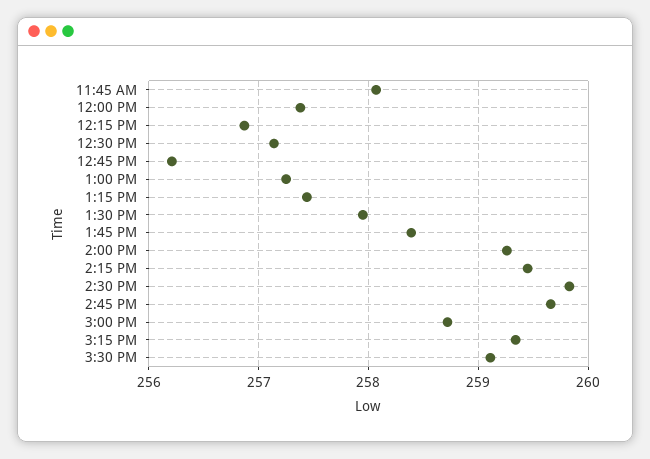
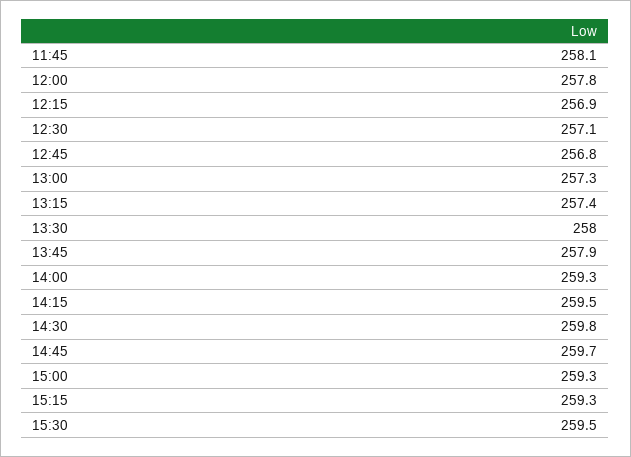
  {
    "11:45 AM": 258.1,
-   "12:00 PM": 257.4,
+   "12:00 PM": 257.8,
    "12:15 PM": 256.9,
    "12:30 PM": 257.1,
-   "12:45 PM": 256.2,
+   "12:45 PM": 256.8,
    "1:00 PM": 257.3,
    "1:15 PM": 257.4,
    "1:30 PM": 258,
-   "1:45 PM": 258.4,
+   "1:45 PM": 257.9,
    "2:00 PM": 259.3,
    "2:15 PM": 259.5,
    "2:30 PM": 259.8,
    "2:45 PM": 259.7,
-   "3:00 PM": 258.7,
+   "3:00 PM": 259.3,
    "3:15 PM": 259.3,
-   "3:30 PM": 259.1
+   "3:30 PM": 259.5
  }

